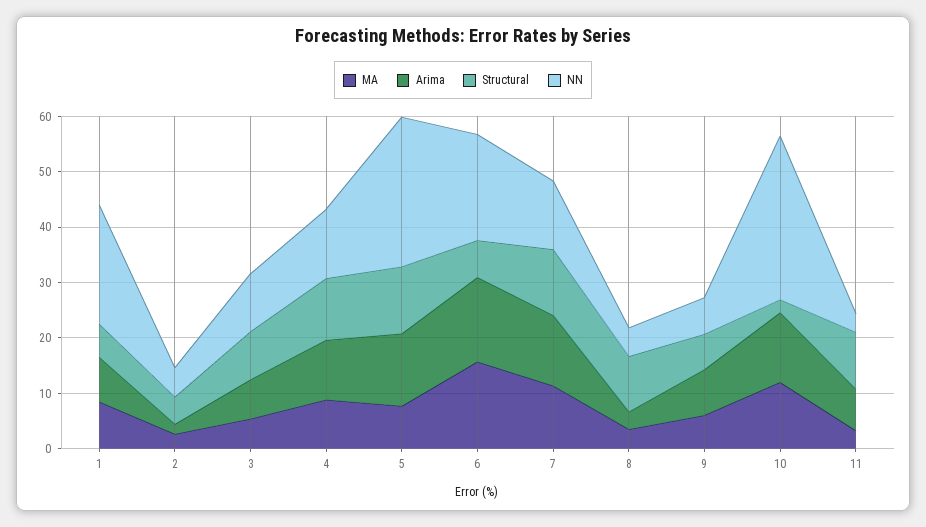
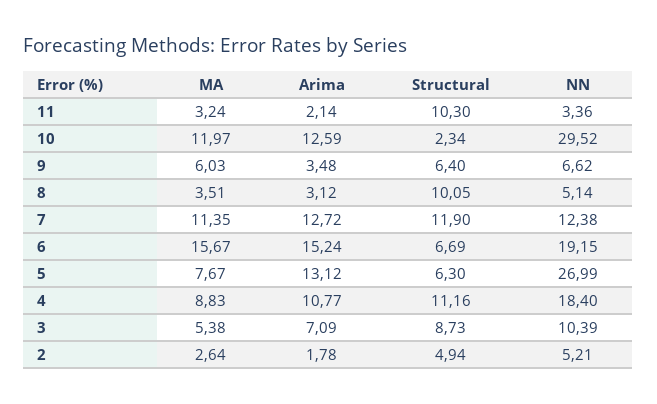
  {
    "MA": {
-     "1": 8,
      "2": 2.64,
      "3": 5.38,
      "4": 8.83,
      "5": 7.67,
      "6": 15.67,
      "7": 11.35,
      "8": 3.51,
      "9": 6.03,
      "10": 11.97,
      "11": 3.24
    },
    "Arima": {
-     "1": 8,
      "2": 1.78,
      "3": 7.09,
      "4": 10.77,
      "5": 13.12,
      "6": 15.24,
      "7": 12.72,
      "8": 3.12,
-     "9": 8,
+     "9": 3.48,
      "10": 12.59,
-     "11": 8
+     "11": 2.14
    },
    "Structural": {
-     "1": 6,
      "2": 4.94,
      "3": 8.73,
      "4": 11.16,
-     "5": 12,
+     "5": 6.3,
      "6": 6.69,
      "7": 11.9,
      "8": 10.05,
      "9": 6.4,
      "10": 2.34,
      "11": 10.3
    },
    "NN": {
-     "1": 22,
      "2": 5.21,
      "3": 10.39,
-     "4": 12,
+     "4": 18.4,
      "5": 26.99,
      "6": 19.15,
      "7": 12.38,
      "8": 5.14,
      "9": 6.62,
      "10": 29.52,
      "11": 3.36
    }
  }

